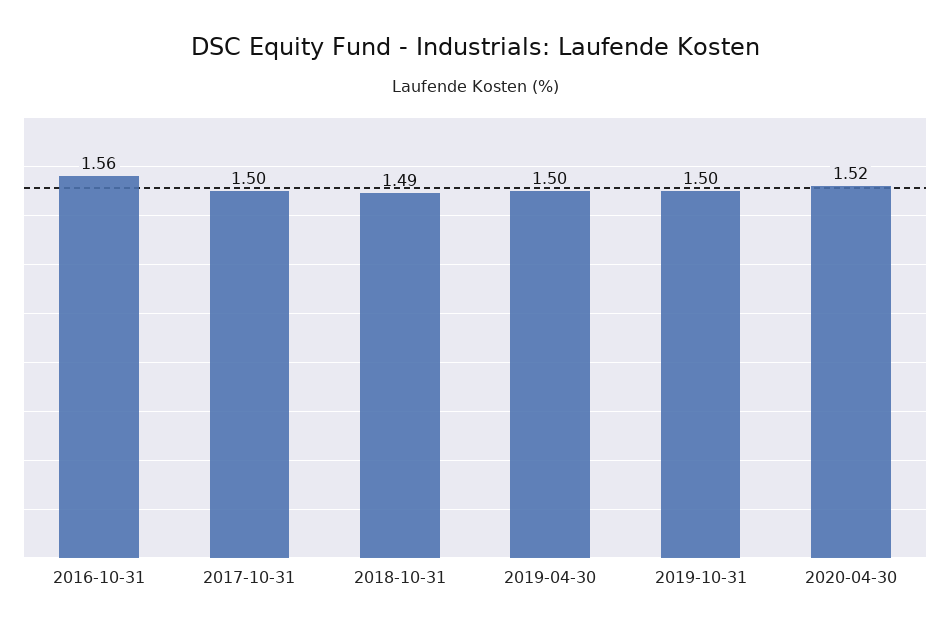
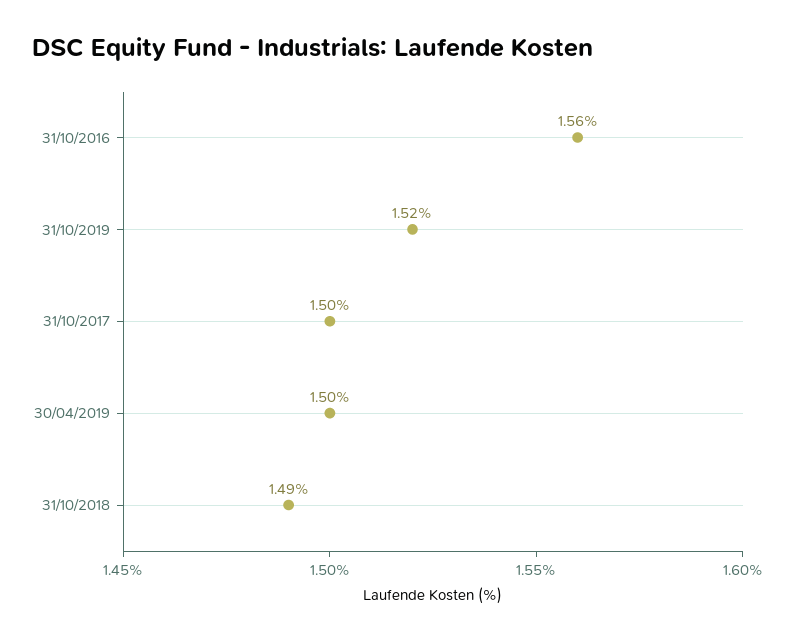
  {
    "2016-10-31": 1.56,
    "2017-10-31": 1.5,
    "2018-10-31": 1.49,
    "2019-04-30": 1.5,
-   "2019-10-31": 1.5,
+   "2019-10-31": 1.52
-   "2020-04-30": 1.52
  }

